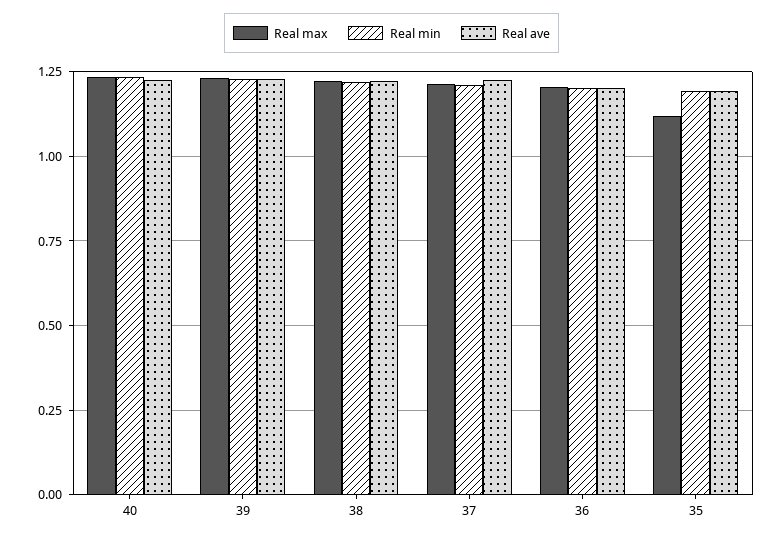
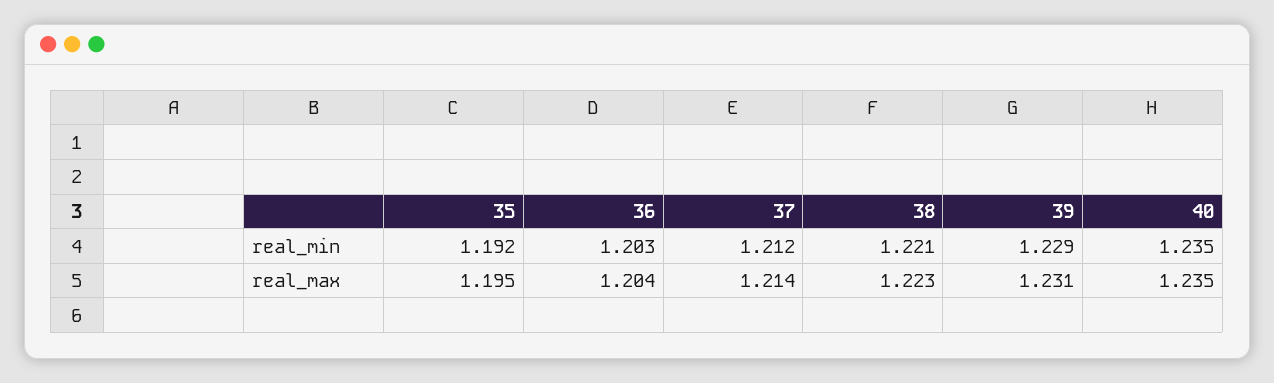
  {
    "Real max": {
      "40": 1.235,
      "39": 1.231,
      "38": 1.223,
      "37": 1.214,
      "36": 1.204,
-     "35": 1.125
+     "35": 1.195
    },
    "Real min": {
      "40": 1.235,
      "39": 1.229,
      "38": 1.221,
      "37": 1.212,
      "36": 1.203,
      "35": 1.192
-   },
+   }
-   "Real ave": {
-     "40": 1.225,
-     "39": 1.225,
-     "38": 1.225,
-     "37": 1.225,
-     "36": 1.2,
-     "35": 1.2
-   }
  }

